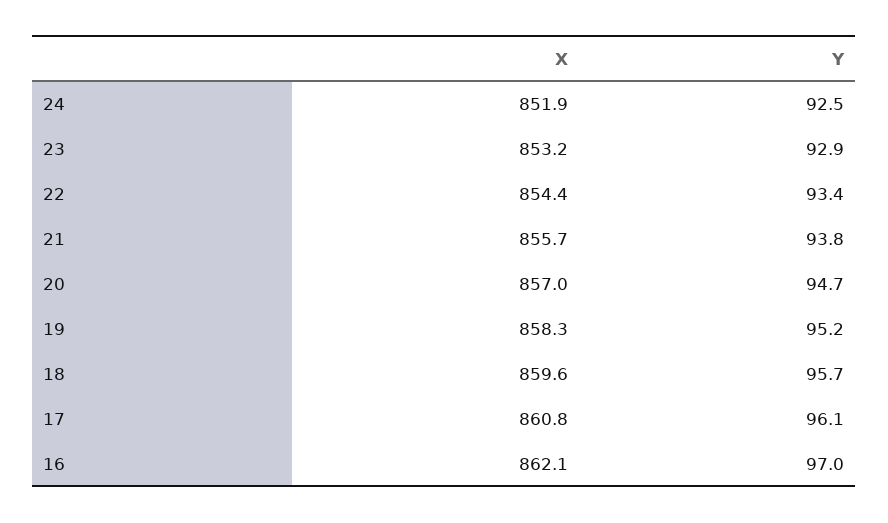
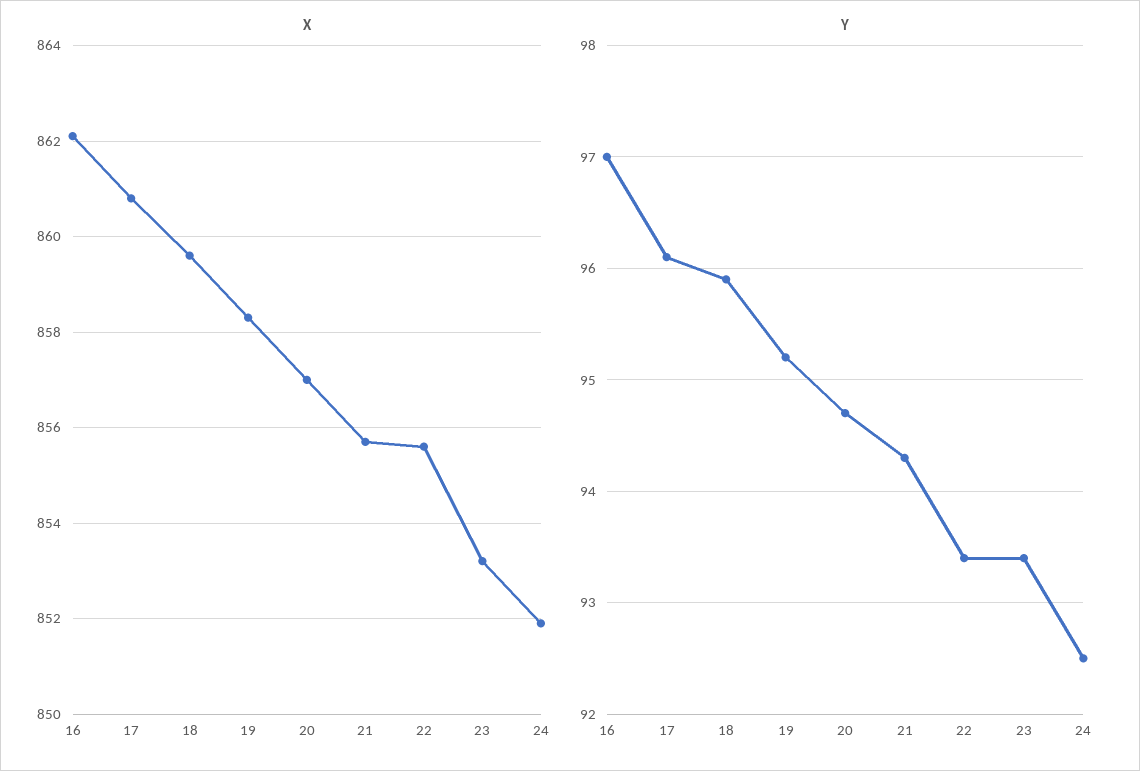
  {
    "X": {
      "24": 851.9,
      "23": 853.2,
-     "22": 854.4,
+     "22": 855.5,
      "21": 855.7,
      "20": 857,
      "19": 858.3,
      "18": 859.6,
      "17": 860.8,
      "16": 862.1
    },
    "Y": {
      "24": 92.5,
-     "23": 92.9,
+     "23": 93.4,
      "22": 93.4,
-     "21": 93.8,
+     "21": 94.3,
      "20": 94.7,
      "19": 95.2,
-     "18": 95.7,
+     "18": 95.9,
      "17": 96.1,
      "16": 97
    }
  }

